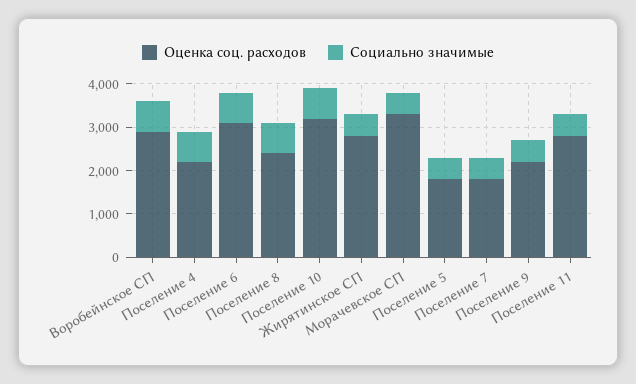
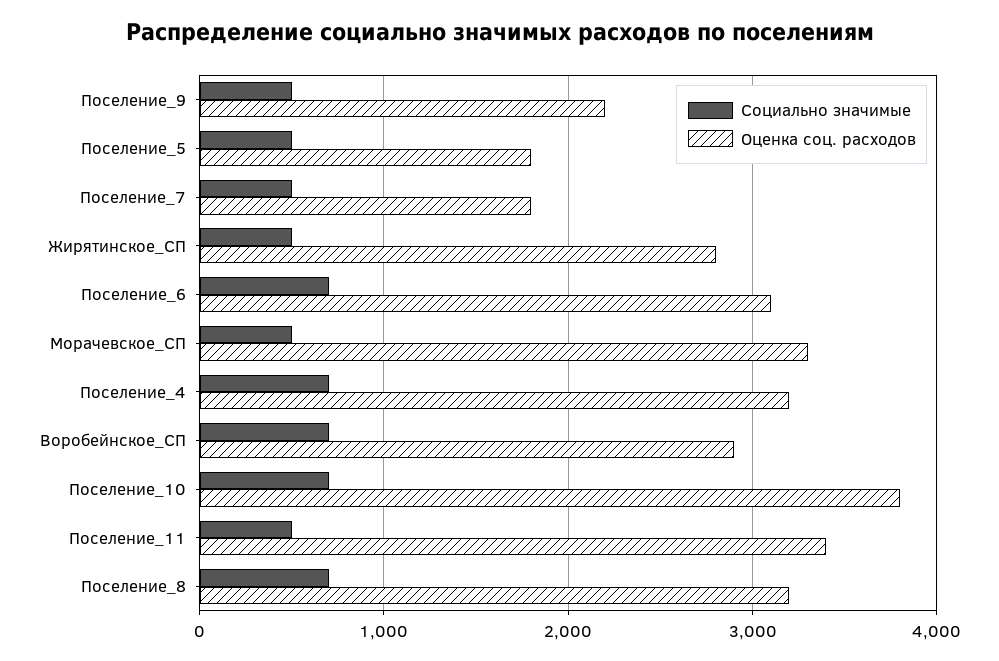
  {
    "Оценка соц. расходов": {
      "Воробейнское СП": 2900,
-     "Поселение 4": 2200,
+     "Поселение 4": 3200,
      "Поселение 6": 3100,
-     "Поселение 8": 2400,
+     "Поселение 8": 3200,
-     "Поселение 10": 3200,
+     "Поселение 10": 3800,
      "Жирятинское СП": 2800,
      "Морачевское СП": 3300,
      "Поселение 5": 1800,
      "Поселение 7": 1800,
      "Поселение 9": 2200,
-     "Поселение 11": 2800
+     "Поселение 11": 3400
    },
    "Социально значимые": {
      "Воробейнское СП": 700,
      "Поселение 4": 700,
      "Поселение 6": 700,
      "Поселение 8": 700,
      "Поселение 10": 700,
      "Жирятинское СП": 500,
      "Морачевское СП": 500,
      "Поселение 5": 500,
      "Поселение 7": 500,
      "Поселение 9": 500,
      "Поселение 11": 500
    }
  }

